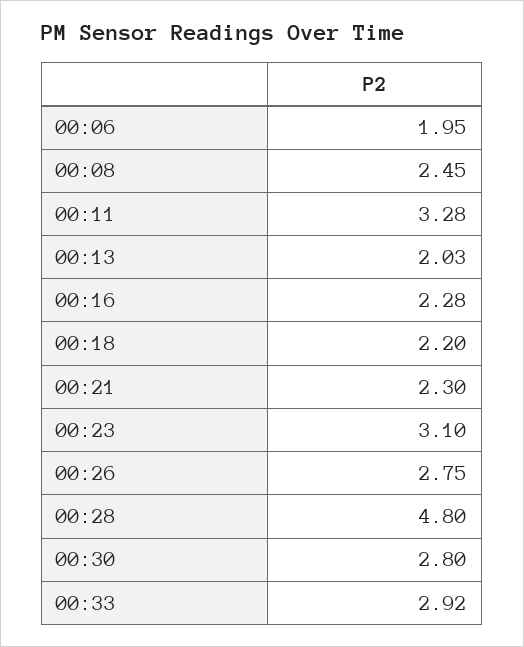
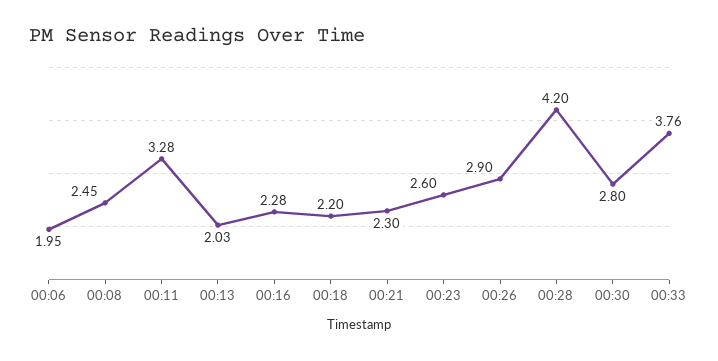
  {
    "00:06": 1.95,
    "00:08": 2.45,
    "00:11": 3.28,
    "00:13": 2.03,
    "00:16": 2.28,
    "00:18": 2.2,
    "00:21": 2.3,
-   "00:23": 3.1,
+   "00:23": 2.6,
-   "00:26": 2.75,
+   "00:26": 2.9,
-   "00:28": 4.8,
+   "00:28": 4.2,
    "00:30": 2.8,
-   "00:33": 2.92
+   "00:33": 3.76
  }

